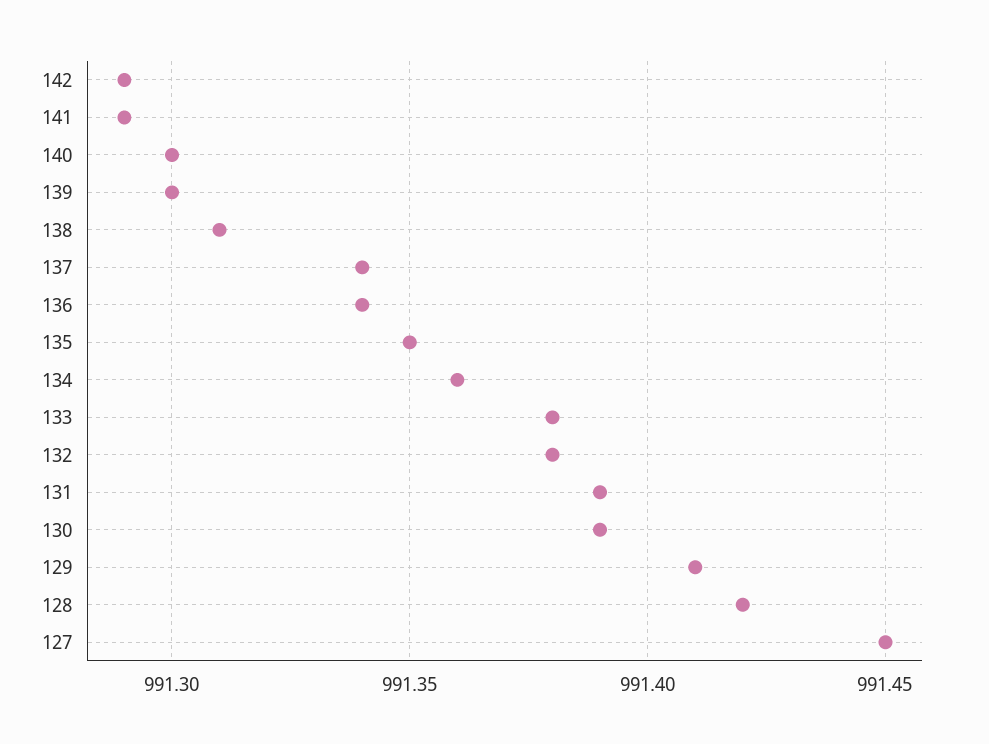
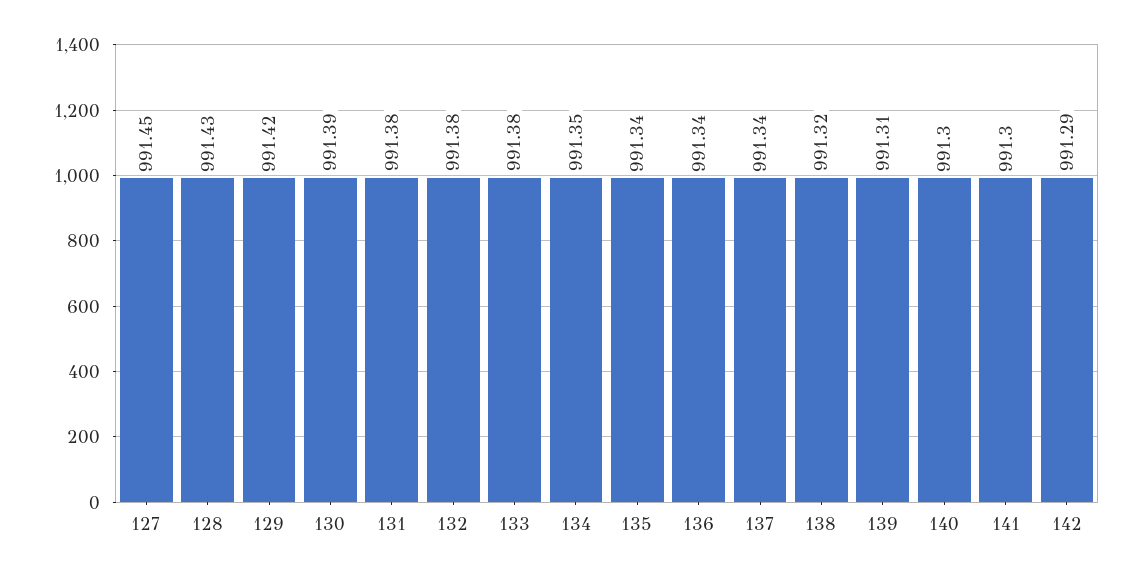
  {
    "142": 991.29,
-   "141": 991.29,
+   "141": 991.3,
    "140": 991.3,
-   "139": 991.3,
+   "139": 991.31,
-   "138": 991.31,
+   "138": 991.32,
    "137": 991.34,
    "136": 991.34,
-   "135": 991.35,
+   "135": 991.34,
-   "134": 991.36,
+   "134": 991.35,
    "133": 991.38,
    "132": 991.38,
-   "131": 991.39,
+   "131": 991.38,
    "130": 991.39,
-   "129": 991.41,
+   "129": 991.42,
-   "128": 991.42,
+   "128": 991.43,
    "127": 991.45
  }

